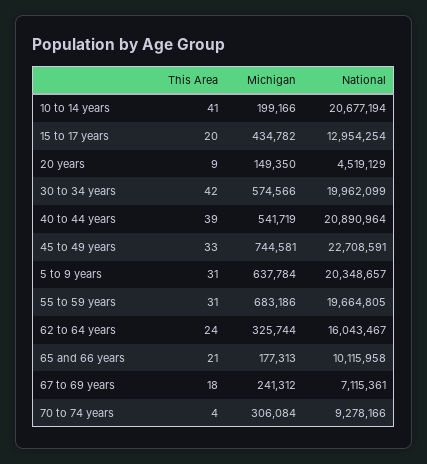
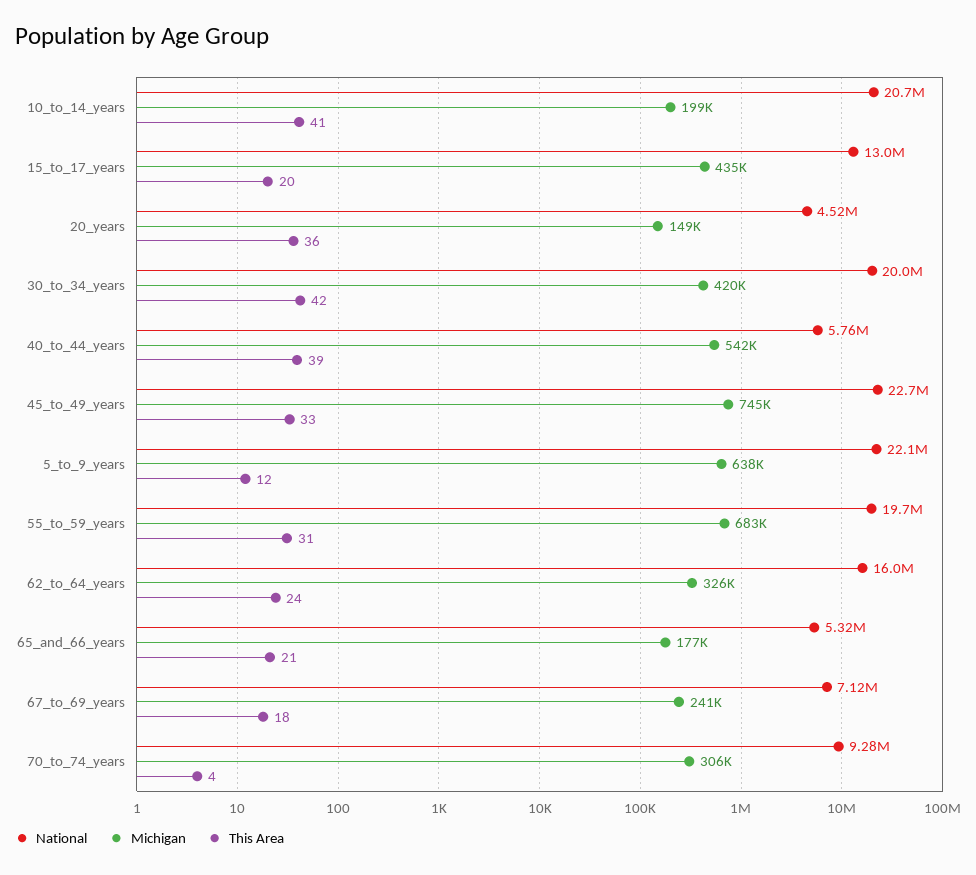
  {
    "This Area": {
      "10 to 14 years": 41,
      "15 to 17 years": 20,
-     "20 years": 9,
+     "20 years": 36,
      "30 to 34 years": 42,
      "40 to 44 years": 39,
      "45 to 49 years": 33,
-     "5 to 9 years": 31,
+     "5 to 9 years": 12,
      "55 to 59 years": 31,
      "62 to 64 years": 24,
      "65 and 66 years": 21,
      "67 to 69 years": 18,
      "70 to 74 years": 4
    },
    "Michigan": {
      "10 to 14 years": 199166,
      "15 to 17 years": 434782,
      "20 years": 149350,
-     "30 to 34 years": 574566,
+     "30 to 34 years": 420000,
      "40 to 44 years": 541719,
      "45 to 49 years": 744581,
      "5 to 9 years": 637784,
      "55 to 59 years": 683186,
      "62 to 64 years": 325744,
      "65 and 66 years": 177313,
      "67 to 69 years": 241312,
      "70 to 74 years": 306084
    },
    "National": {
      "10 to 14 years": 20677194,
      "15 to 17 years": 12954254,
      "20 years": 4519129,
      "30 to 34 years": 19962099,
-     "40 to 44 years": 20890964,
+     "40 to 44 years": 5760000,
      "45 to 49 years": 22708591,
-     "5 to 9 years": 20348657,
+     "5 to 9 years": 22100000,
      "55 to 59 years": 19664805,
      "62 to 64 years": 16043467,
-     "65 and 66 years": 10115958,
+     "65 and 66 years": 5320000,
      "67 to 69 years": 7115361,
      "70 to 74 years": 9278166
    }
  }

